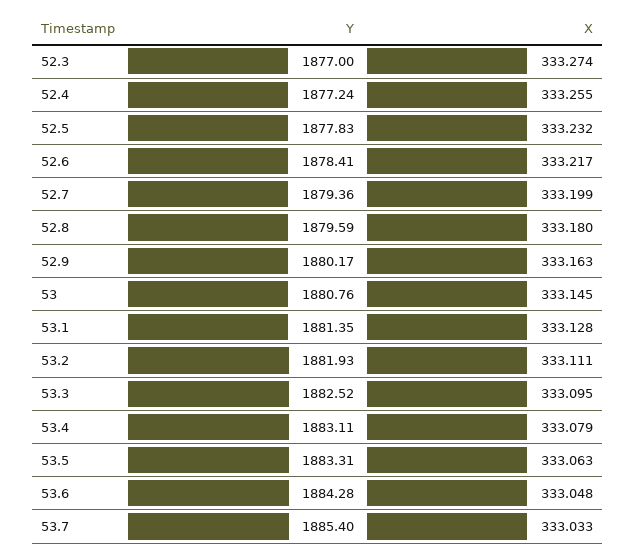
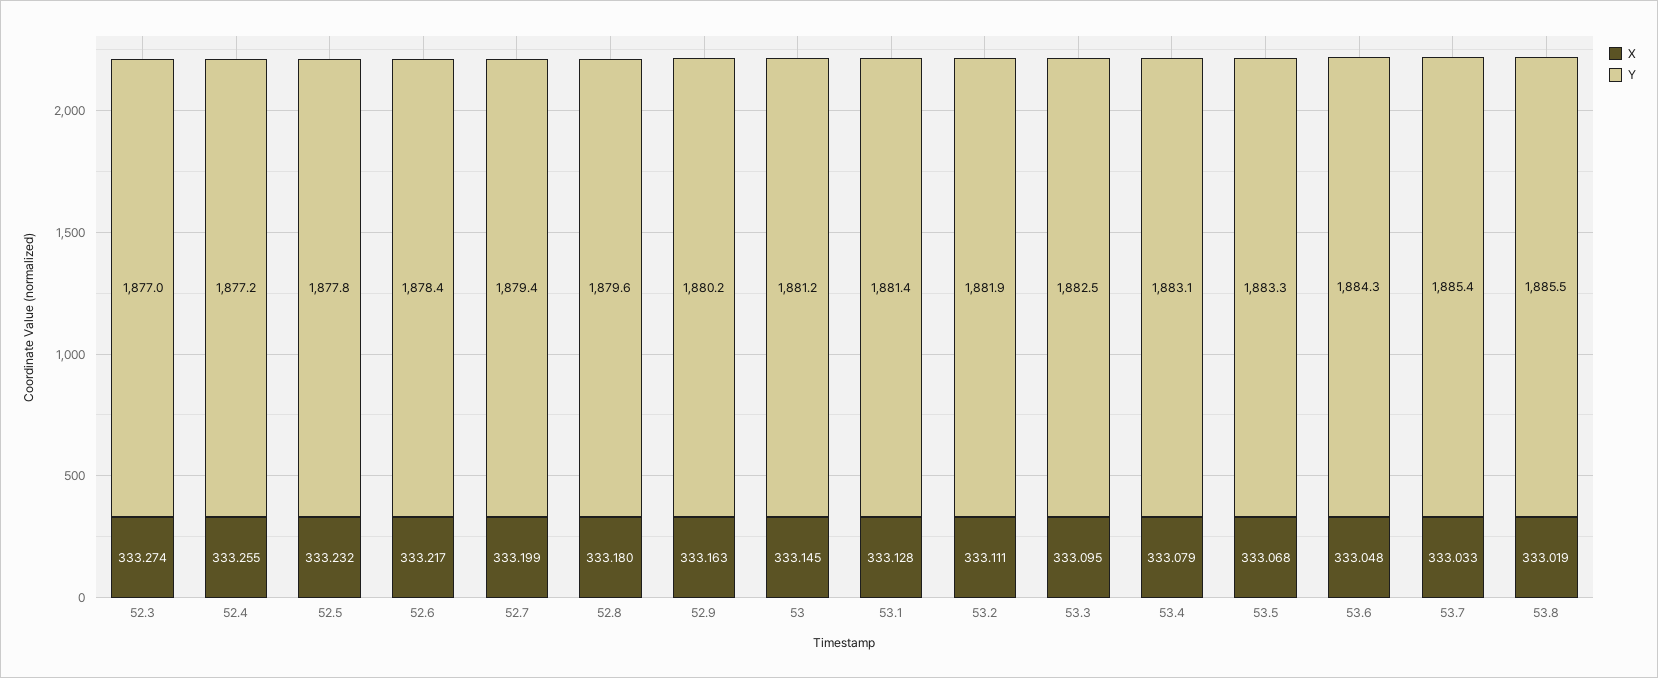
  {
    "Y": {
      "52.3": 1877,
      "52.4": 1877.24,
      "52.5": 1877.83,
      "52.6": 1878.41,
      "52.7": 1879.36,
      "52.8": 1879.59,
      "52.9": 1880.17,
-     "53": 1880.76,
+     "53": 1881.2,
      "53.1": 1881.35,
      "53.2": 1881.93,
      "53.3": 1882.52,
      "53.4": 1883.11,
      "53.5": 1883.31,
      "53.6": 1884.28,
-     "53.7": 1885.4
+     "53.7": 1885.4,
+     "53.8": 1885.5
    },
    "X": {
      "52.3": 333.274,
      "52.4": 333.255,
      "52.5": 333.232,
      "52.6": 333.217,
      "52.7": 333.199,
      "52.8": 333.18,
      "52.9": 333.163,
      "53": 333.145,
      "53.1": 333.128,
      "53.2": 333.111,
      "53.3": 333.095,
      "53.4": 333.079,
-     "53.5": 333.063,
+     "53.5": 333.068,
      "53.6": 333.048,
-     "53.7": 333.033
+     "53.7": 333.033,
+     "53.8": 333.019
    }
  }

